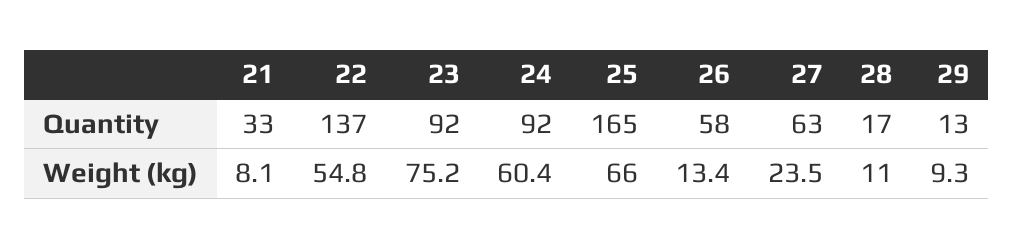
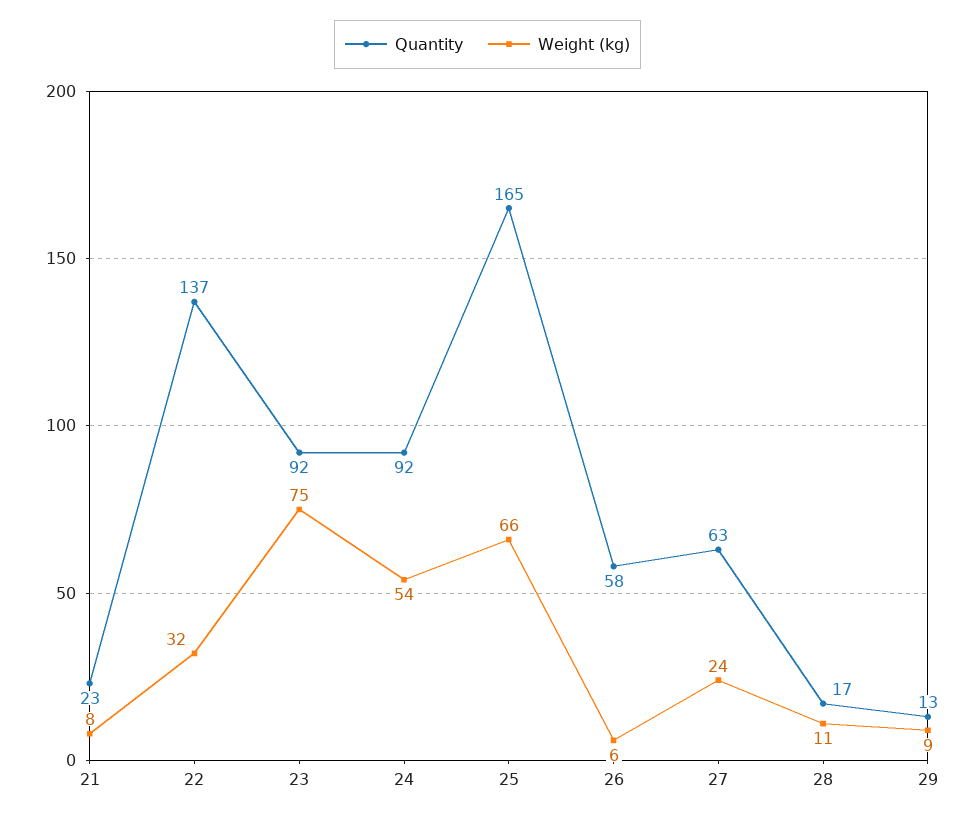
  {
    "Quantity": {
-     "21": 33,
+     "21": 23,
      "22": 137,
      "23": 92,
      "24": 92,
      "25": 165,
      "26": 58,
      "27": 63,
      "28": 17,
      "29": 13
    },
    "Weight (kg)": {
      "21": 8.1,
-     "22": 54.8,
+     "22": 32,
      "23": 75.2,
-     "24": 60.4,
+     "24": 54,
      "25": 66,
-     "26": 13.4,
+     "26": 6,
      "27": 23.5,
      "28": 11,
      "29": 9.3
    }
  }

